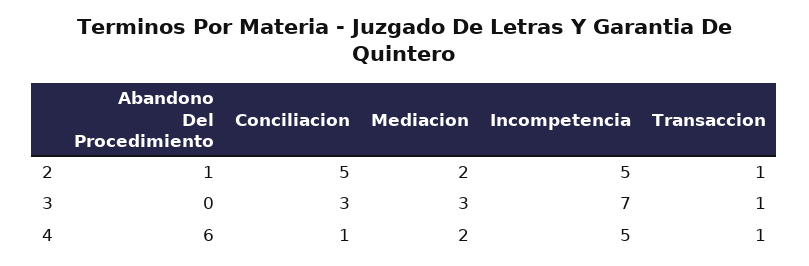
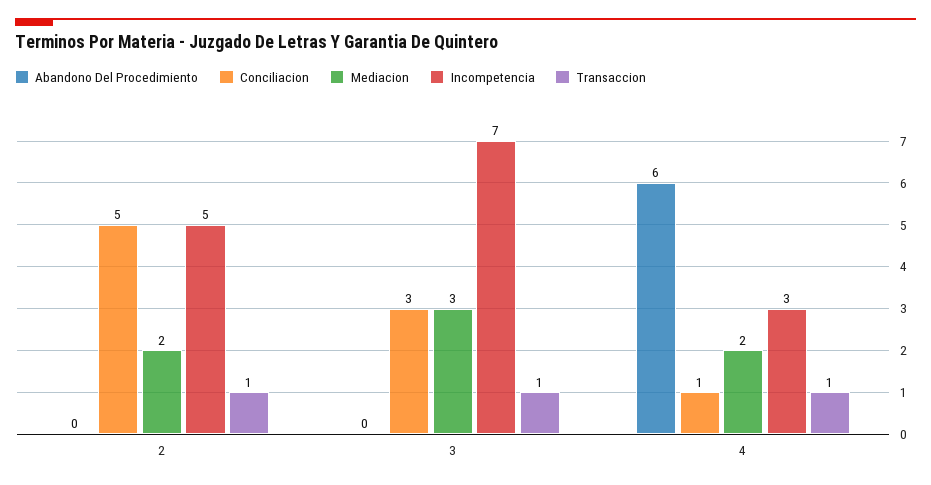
  {
    "Abandono Del Procedimiento": {
-     "2": 1,
+     "2": 0,
      "3": 0,
      "4": 6
    },
    "Conciliacion": {
      "2": 5,
      "3": 3,
      "4": 1
    },
    "Mediacion": {
      "2": 2,
      "3": 3,
      "4": 2
    },
    "Incompetencia": {
      "2": 5,
      "3": 7,
-     "4": 5
+     "4": 3
    },
    "Transaccion": {
      "2": 1,
      "3": 1,
      "4": 1
    }
  }

